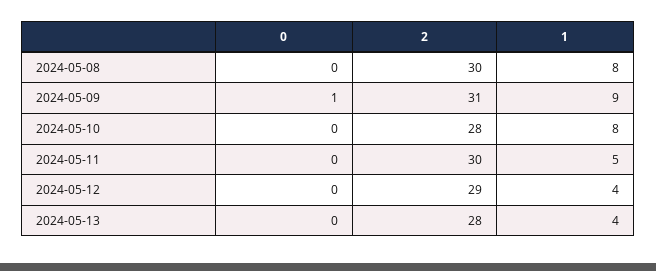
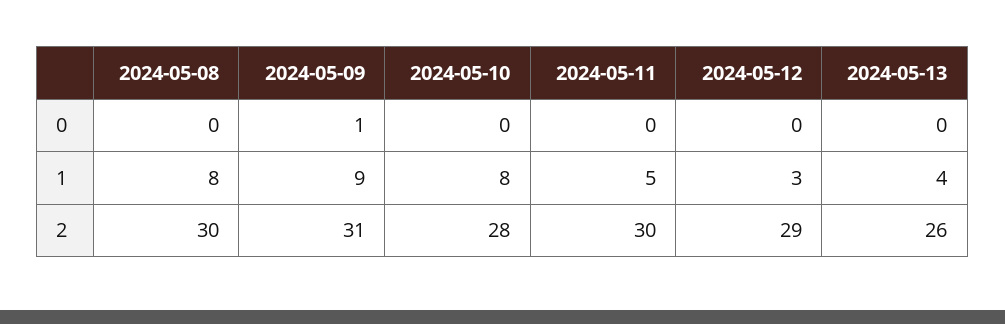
  {
    "0": {
      "2024-05-08": 0,
      "2024-05-09": 1,
      "2024-05-10": 0,
      "2024-05-11": 0,
      "2024-05-12": 0,
      "2024-05-13": 0
    },
    "2": {
      "2024-05-08": 30,
      "2024-05-09": 31,
      "2024-05-10": 28,
      "2024-05-11": 30,
      "2024-05-12": 29,
-     "2024-05-13": 28
+     "2024-05-13": 26
    },
    "1": {
      "2024-05-08": 8,
      "2024-05-09": 9,
      "2024-05-10": 8,
      "2024-05-11": 5,
-     "2024-05-12": 4,
+     "2024-05-12": 3,
      "2024-05-13": 4
    }
  }

